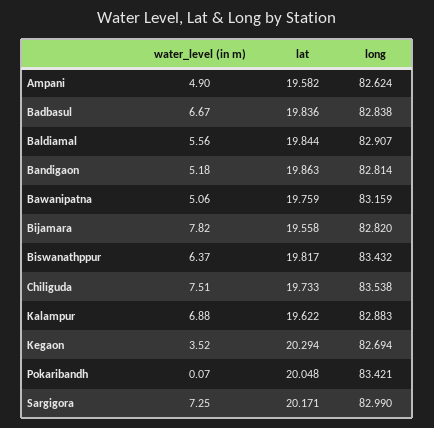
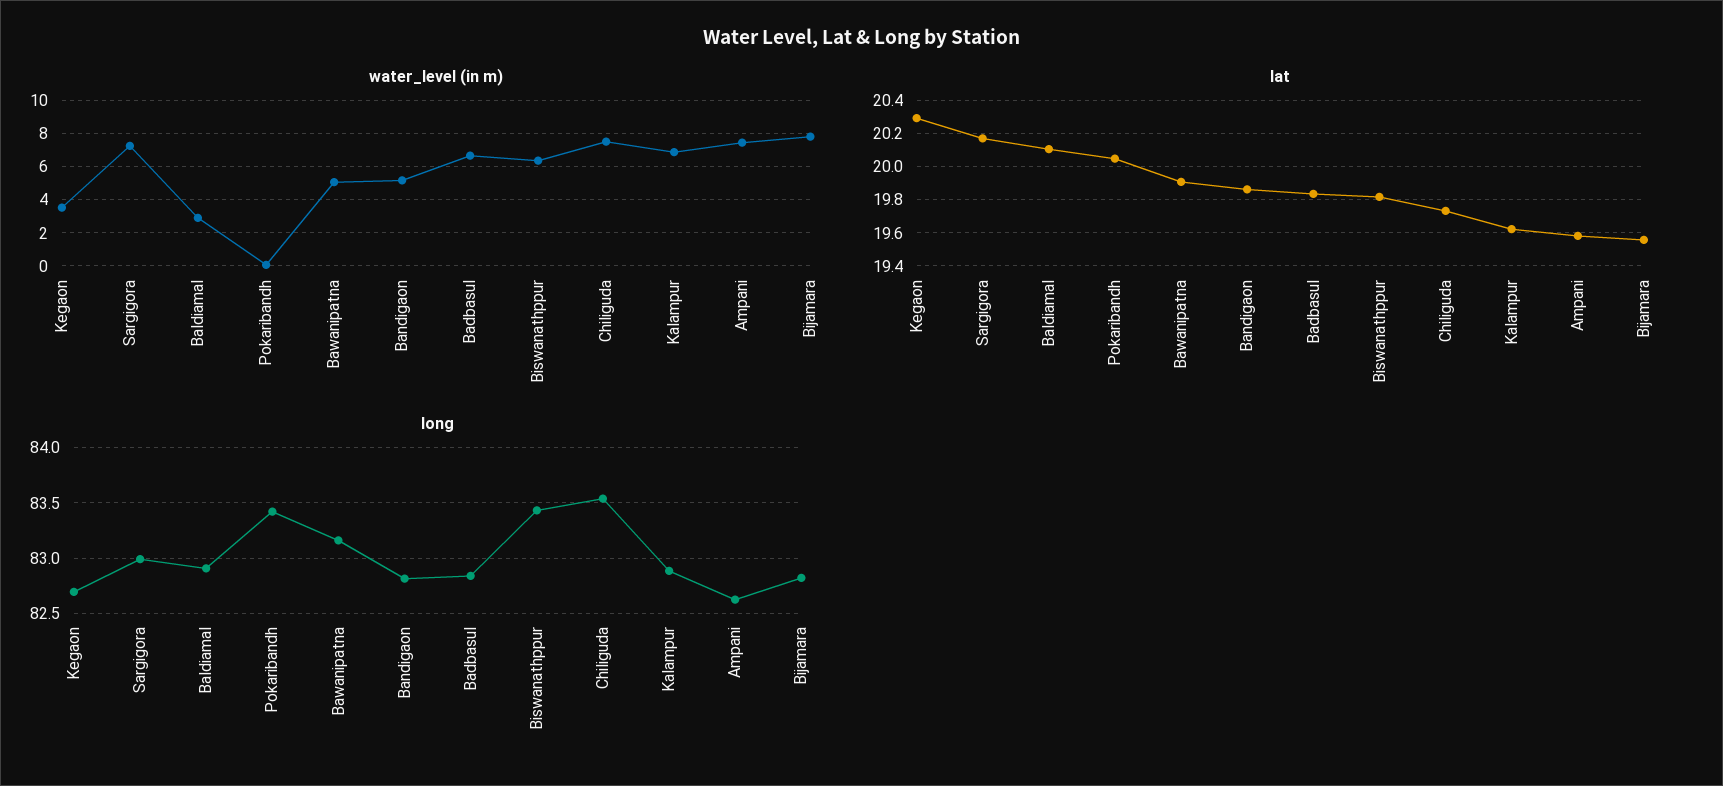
  {
    "water_level (in m)": {
-     "Ampani": 4.9,
+     "Ampani": 7.5,
      "Badbasul": 6.67,
-     "Baldiamal": 5.56,
+     "Baldiamal": 3,
      "Bandigaon": 5.18,
      "Bawanipatna": 5.06,
      "Bijamara": 7.82,
      "Biswanathppur": 6.37,
      "Chiliguda": 7.51,
      "Kalampur": 6.88,
      "Kegaon": 3.52,
      "Pokaribandh": 0.07,
      "Sargigora": 7.25
    },
    "lat": {
      "Ampani": 19.582,
      "Badbasul": 19.836,
-     "Baldiamal": 19.844,
+     "Baldiamal": 20.1,
      "Bandigaon": 19.863,
-     "Bawanipatna": 19.759,
+     "Bawanipatna": 19.9,
      "Bijamara": 19.558,
      "Biswanathppur": 19.817,
      "Chiliguda": 19.733,
      "Kalampur": 19.622,
      "Kegaon": 20.294,
      "Pokaribandh": 20.048,
      "Sargigora": 20.171
    },
    "long": {
      "Ampani": 82.624,
      "Badbasul": 82.838,
      "Baldiamal": 82.907,
      "Bandigaon": 82.814,
      "Bawanipatna": 83.159,
      "Bijamara": 82.82,
      "Biswanathppur": 83.432,
      "Chiliguda": 83.538,
      "Kalampur": 82.883,
      "Kegaon": 82.694,
      "Pokaribandh": 83.421,
      "Sargigora": 82.99
    }
  }

